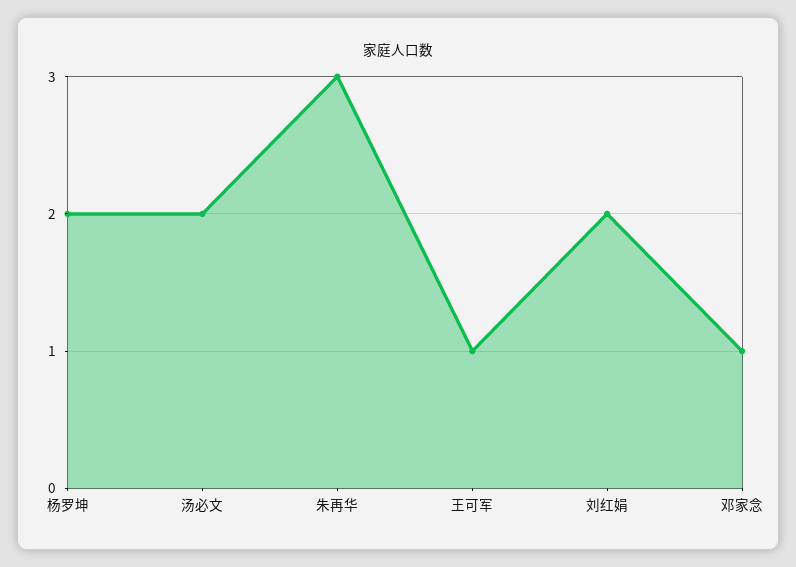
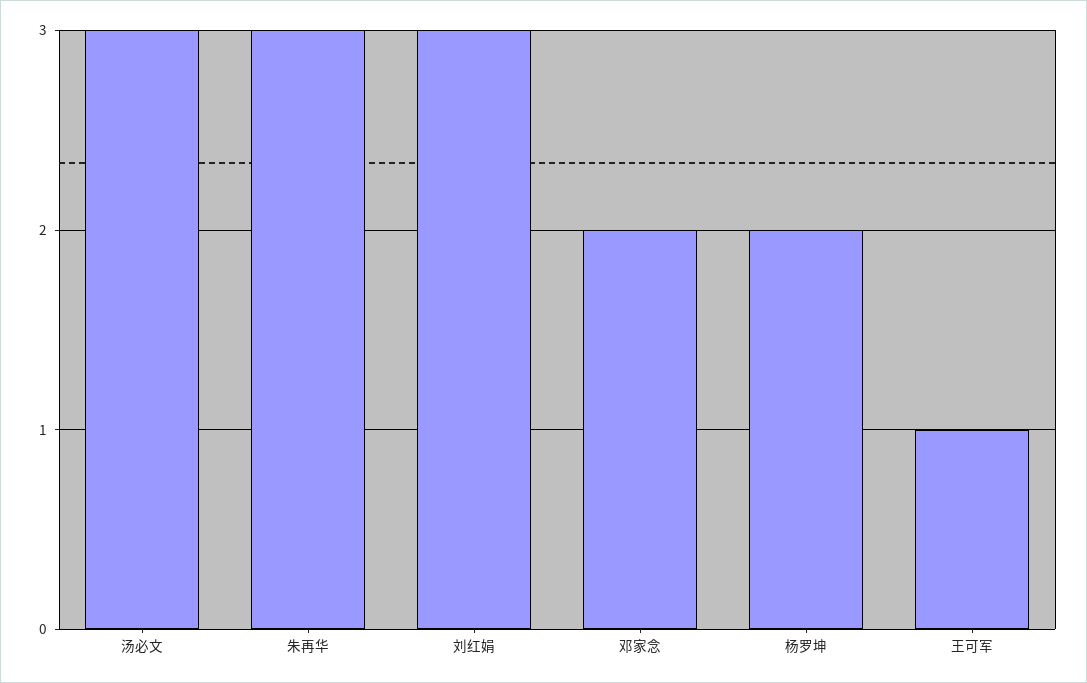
  {
    "杨罗坤": 2,
-   "汤必文": 2,
+   "汤必文": 3,
    "朱再华": 3,
    "王可军": 1,
-   "刘红娟": 2,
+   "刘红娟": 3,
-   "邓家念": 1
+   "邓家念": 2
  }

